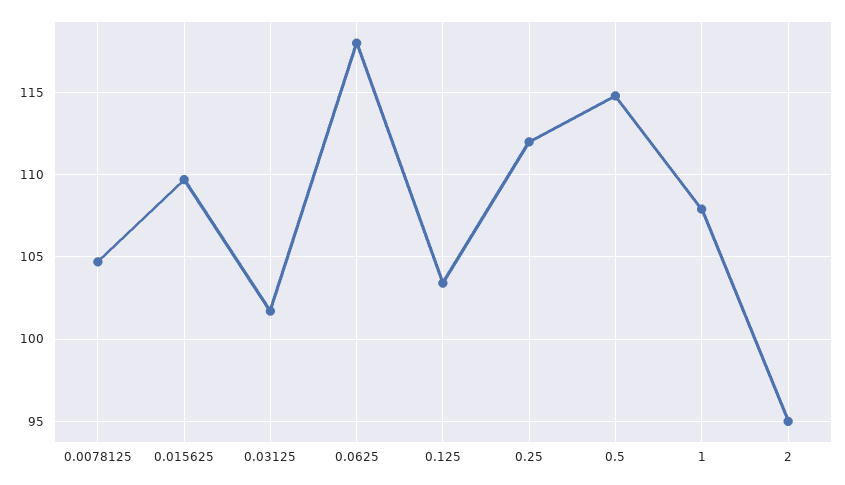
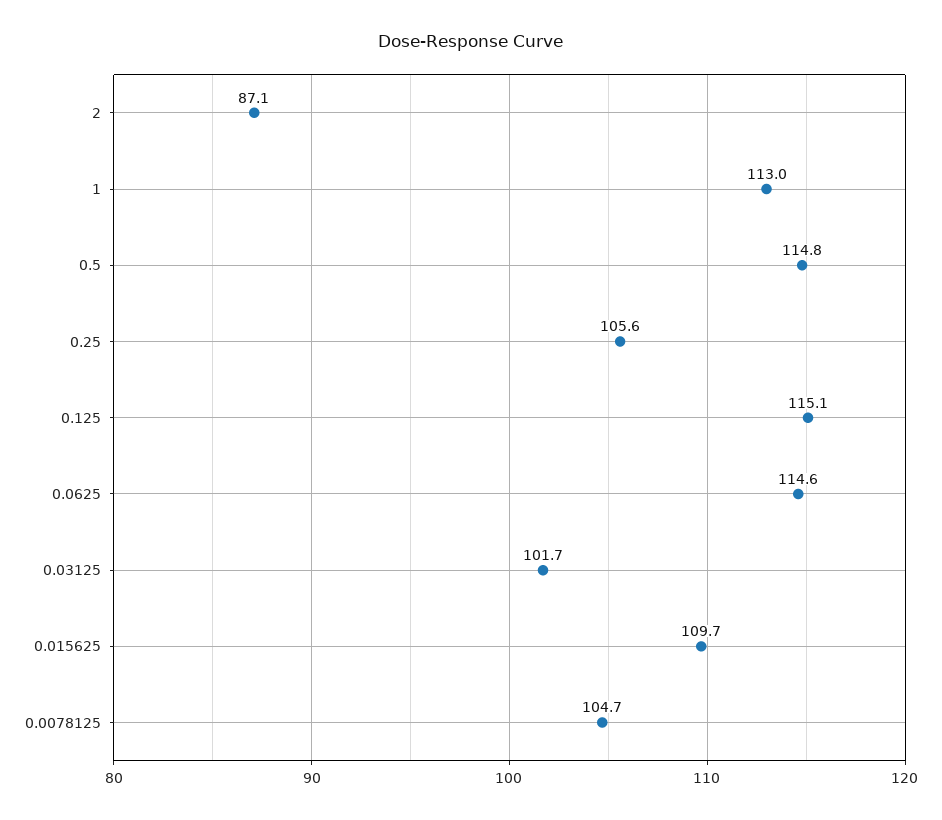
  {
    "0.0078125": 104.7,
    "0.015625": 109.7,
    "0.03125": 101.7,
-   "0.0625": 118,
+   "0.0625": 114.6,
-   "0.125": 103.5,
+   "0.125": 115.1,
-   "0.25": 112,
+   "0.25": 105.6,
    "0.5": 114.8,
-   "1": 108,
+   "1": 113,
-   "2": 95
+   "2": 87.1
  }

